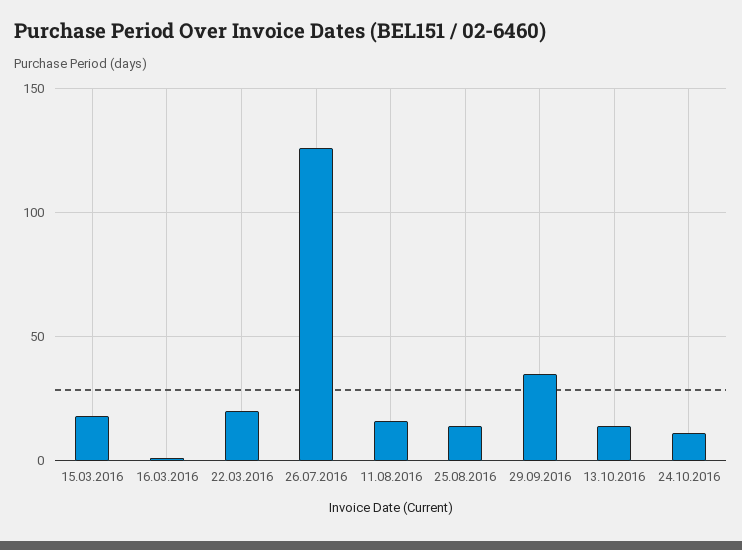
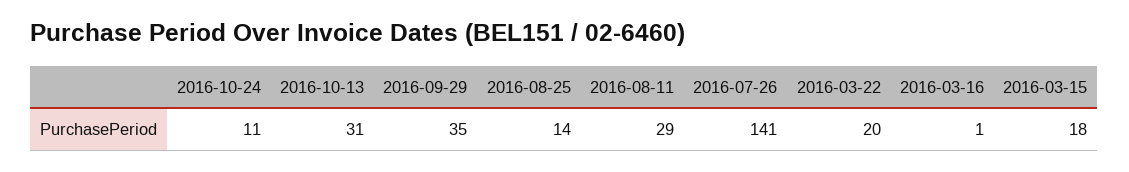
  {
    "15.03.2016": 18,
    "16.03.2016": 1,
    "22.03.2016": 20,
-   "26.07.2016": 125,
+   "26.07.2016": 141,
-   "11.08.2016": 15,
+   "11.08.2016": 29,
    "25.08.2016": 14,
    "29.09.2016": 35,
-   "13.10.2016": 15,
+   "13.10.2016": 31,
    "24.10.2016": 11
  }

